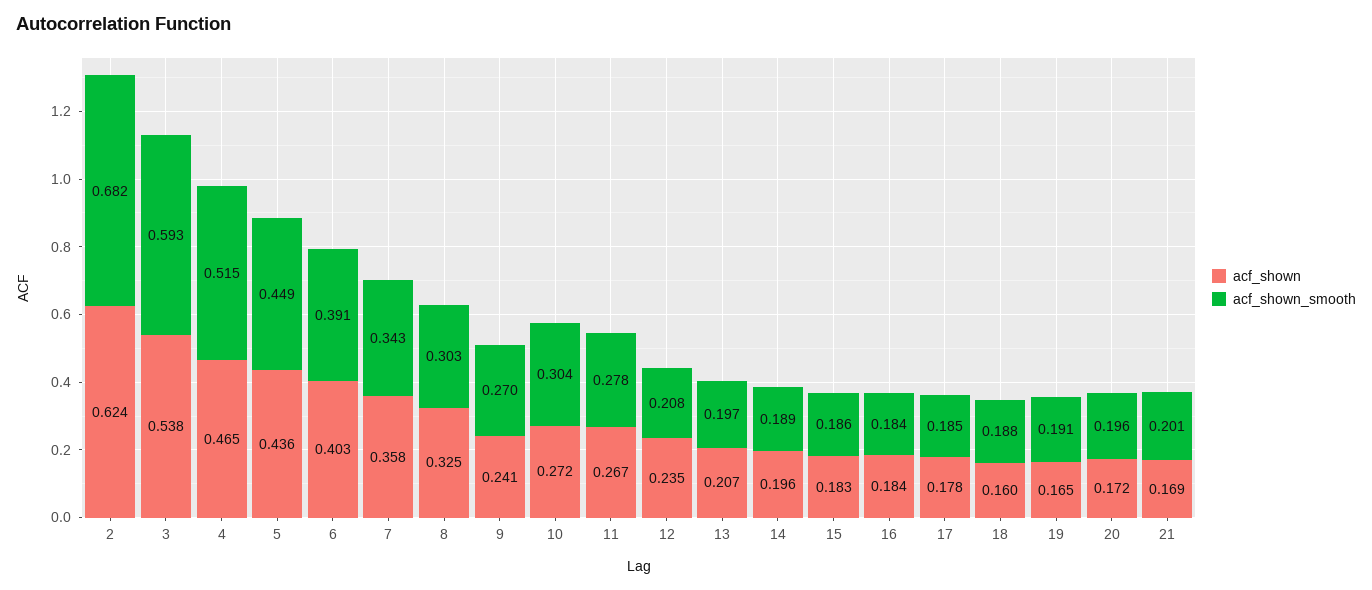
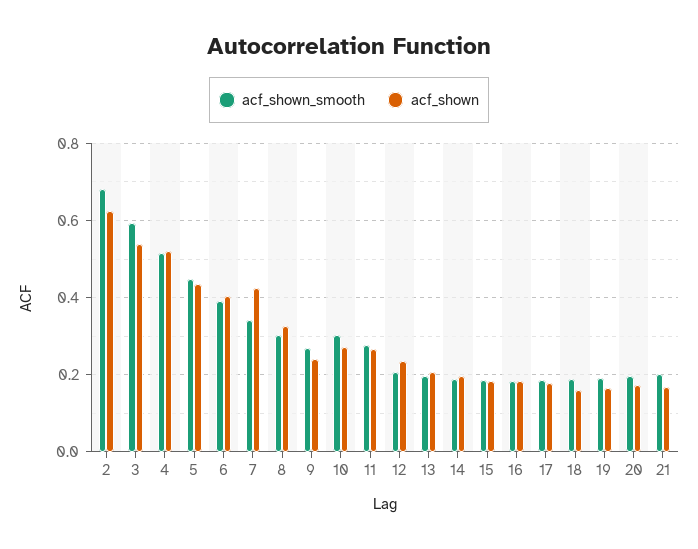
  {
    "acf_shown": {
      "2": 0.624,
      "3": 0.538,
-     "4": 0.465,
+     "4": 0.52,
      "5": 0.436,
      "6": 0.403,
-     "7": 0.358,
+     "7": 0.42,
      "8": 0.325,
      "9": 0.241,
      "10": 0.272,
      "11": 0.267,
      "12": 0.235,
      "13": 0.207,
      "14": 0.196,
      "15": 0.183,
      "16": 0.184,
      "17": 0.178,
      "18": 0.16,
      "19": 0.165,
      "20": 0.172,
      "21": 0.169
    },
    "acf_shown_smooth": {
      "2": 0.682,
      "3": 0.593,
      "4": 0.515,
      "5": 0.449,
      "6": 0.391,
      "7": 0.343,
      "8": 0.303,
      "9": 0.27,
      "10": 0.304,
      "11": 0.278,
      "12": 0.208,
      "13": 0.197,
      "14": 0.189,
      "15": 0.186,
      "16": 0.184,
      "17": 0.185,
      "18": 0.188,
      "19": 0.191,
      "20": 0.196,
      "21": 0.201
    }
  }

